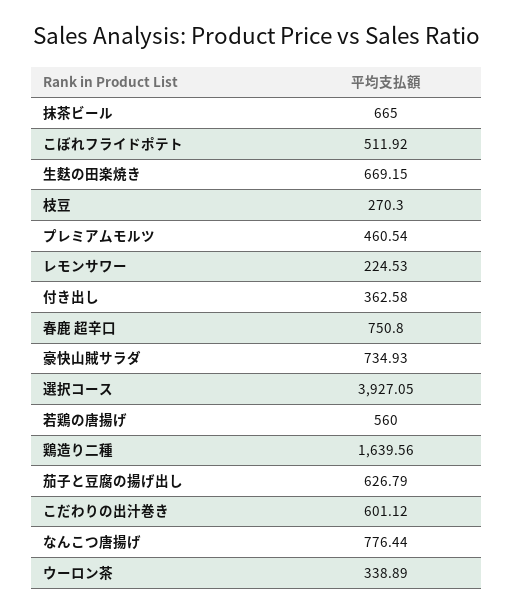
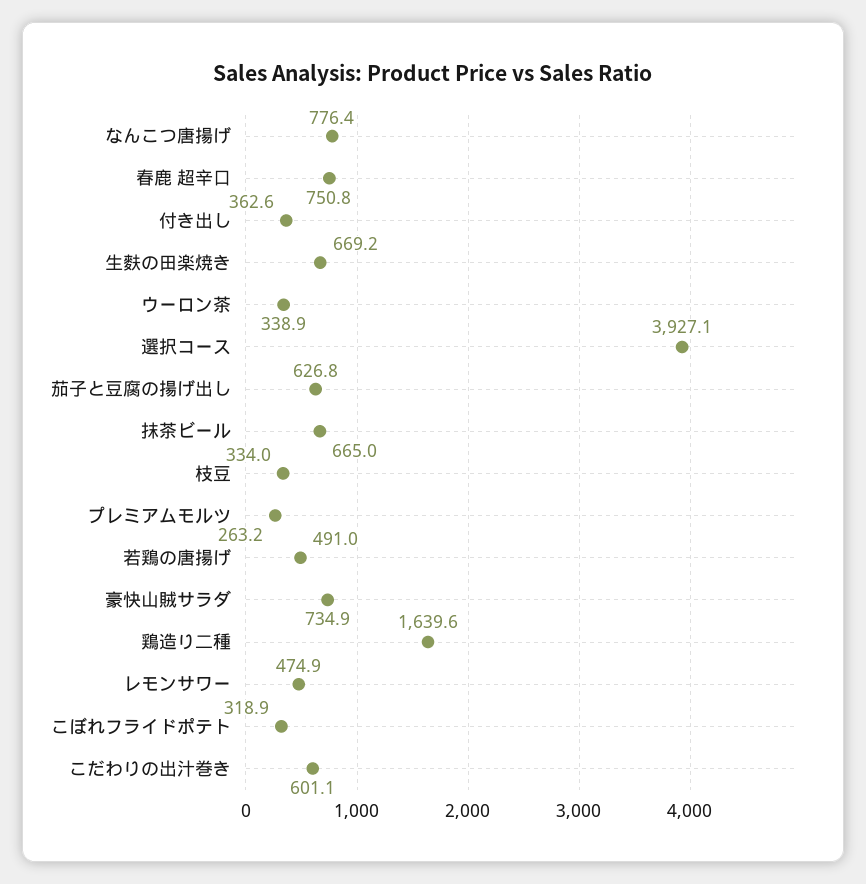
  {
    "抹茶ビール": 665,
-   "こぼれフライドポテト": 511.92,
+   "こぼれフライドポテト": 318.9,
    "生麩の田楽焼き": 669.15,
-   "枝豆": 270.3,
+   "枝豆": 334,
-   "プレミアムモルツ": 460.54,
+   "プレミアムモルツ": 263.2,
-   "レモンサワー": 224.53,
+   "レモンサワー": 474.9,
    "付き出し": 362.58,
    "春鹿 超辛口": 750.8,
    "豪快山賊サラダ": 734.93,
    "選択コース": 3927.05,
-   "若鶏の唐揚げ": 560,
+   "若鶏の唐揚げ": 491,
    "鶏造り二種": 1639.56,
    "茄子と豆腐の揚げ出し": 626.79,
    "こだわりの出汁巻き": 601.12,
    "なんこつ唐揚げ": 776.44,
    "ウーロン茶": 338.89
  }

